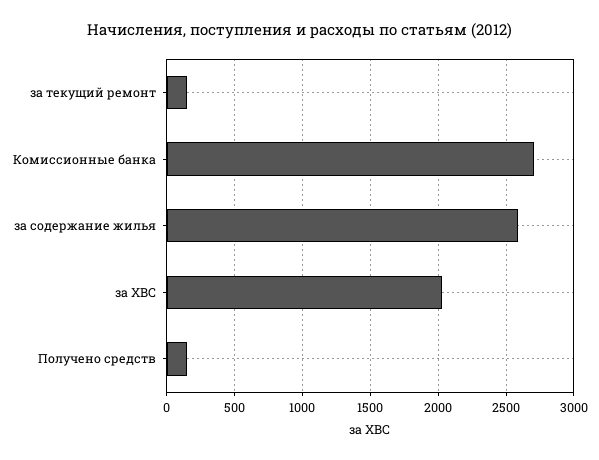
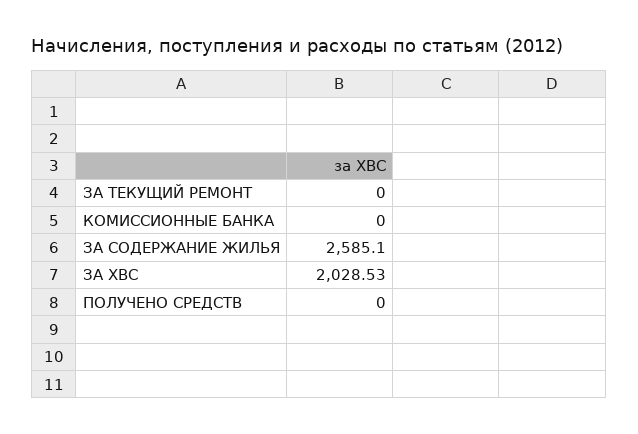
  {
-   "за текущий ремонт": 150,
+   "за текущий ремонт": 0,
-   "Комиссионные банка": 2700,
+   "Комиссионные банка": 0,
    "за содержание жилья": 2585.1,
    "за ХВС": 2028.53,
-   "Получено средств": 150
+   "Получено средств": 0
  }

